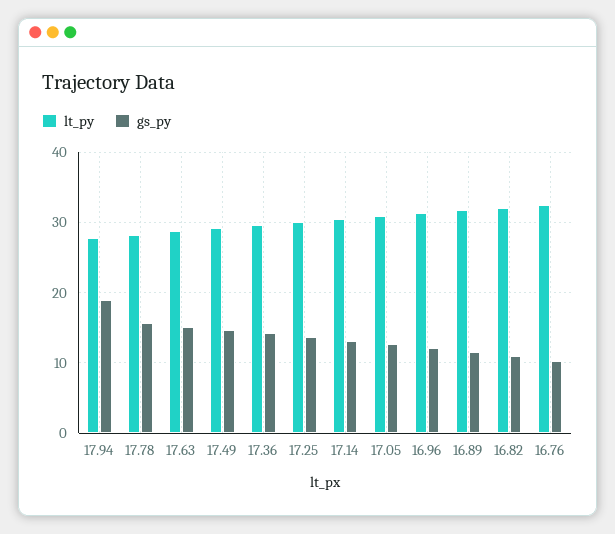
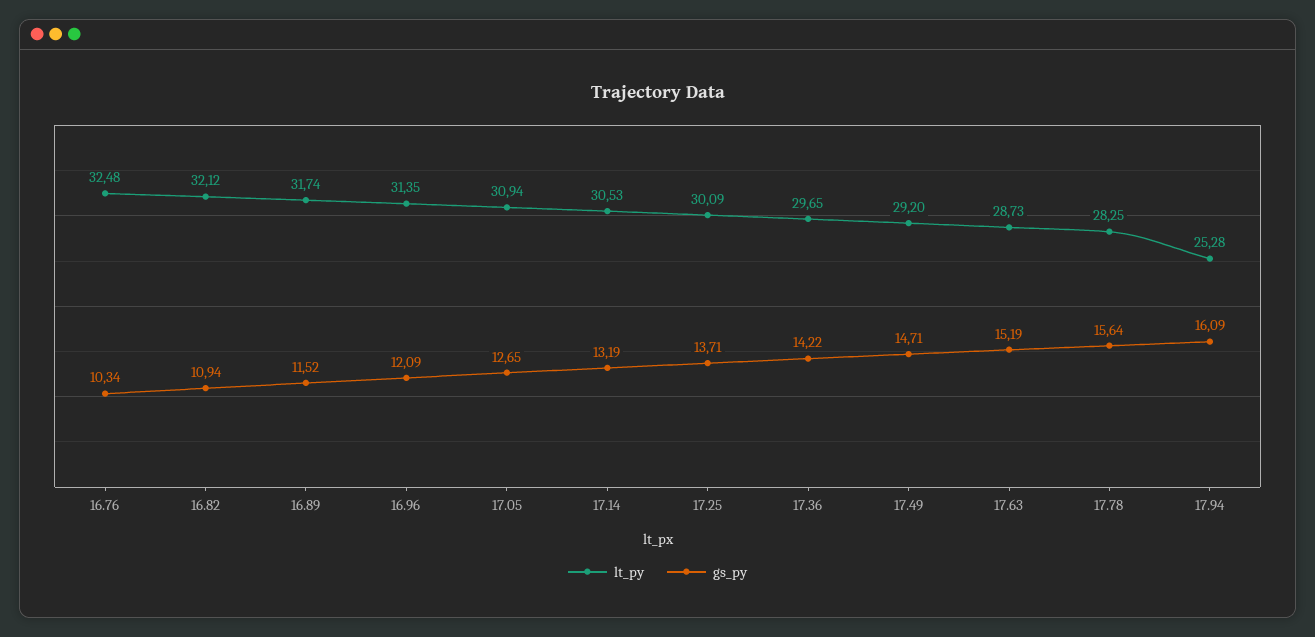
  {
    "lt_py": {
-     "17.94": 28,
+     "17.94": 25.28,
      "17.78": 28.25,
      "17.63": 28.73,
      "17.49": 29.2,
      "17.36": 29.65,
      "17.25": 30.09,
      "17.14": 30.53,
      "17.05": 30.94,
      "16.96": 31.35,
      "16.89": 31.74,
      "16.82": 32.12,
      "16.76": 32.48
    },
    "gs_py": {
-     "17.94": 19,
+     "17.94": 16.09,
      "17.78": 15.64,
      "17.63": 15.19,
      "17.49": 14.71,
      "17.36": 14.22,
      "17.25": 13.71,
      "17.14": 13.19,
      "17.05": 12.65,
      "16.96": 12.09,
      "16.89": 11.52,
      "16.82": 10.94,
      "16.76": 10.34
    }
  }

